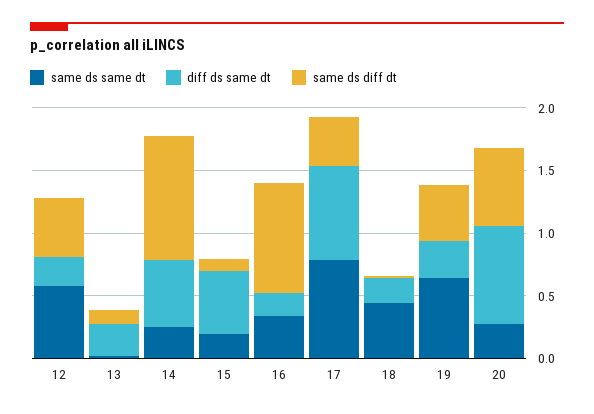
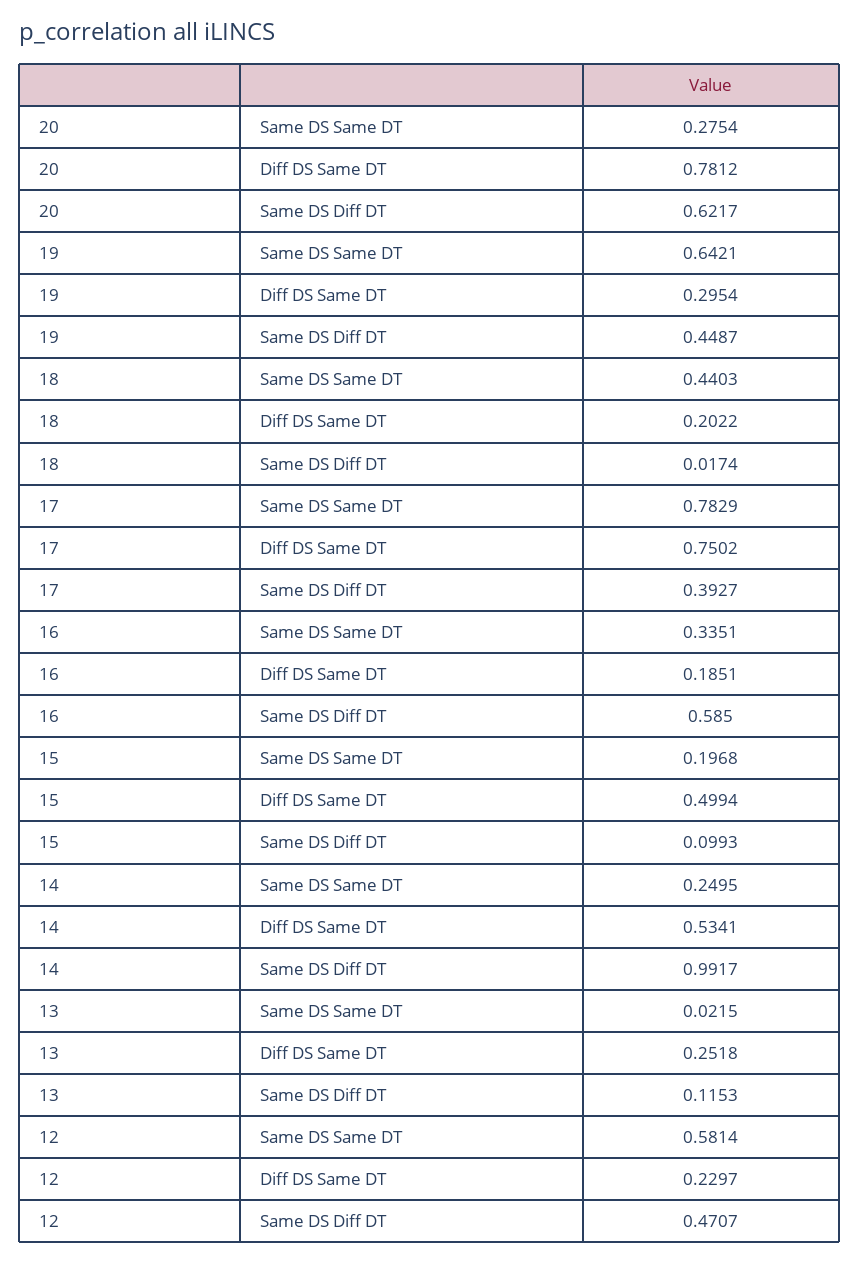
  {
    "same ds same dt": {
      "12": 0.5814,
      "13": 0.0215,
      "14": 0.2495,
      "15": 0.1968,
      "16": 0.3351,
      "17": 0.7829,
      "18": 0.4403,
      "19": 0.6421,
      "20": 0.2754
    },
    "diff ds same dt": {
      "12": 0.2297,
      "13": 0.2518,
      "14": 0.5341,
      "15": 0.4994,
      "16": 0.1851,
      "17": 0.7502,
      "18": 0.2022,
      "19": 0.2954,
      "20": 0.7812
    },
    "same ds diff dt": {
      "12": 0.4707,
      "13": 0.1153,
      "14": 0.9917,
      "15": 0.0993,
-     "16": 0.9,
+     "16": 0.585,
      "17": 0.3927,
      "18": 0.0174,
      "19": 0.4487,
      "20": 0.6217
    }
  }

